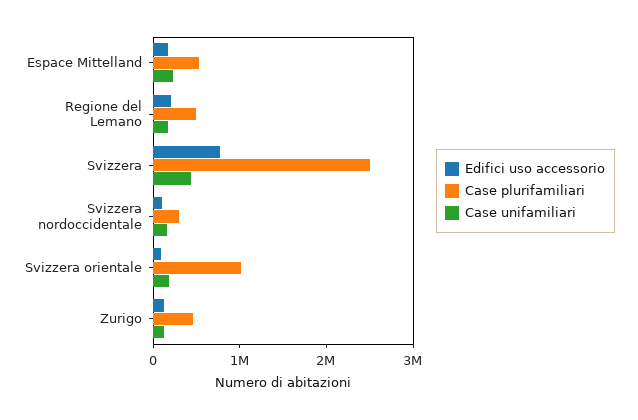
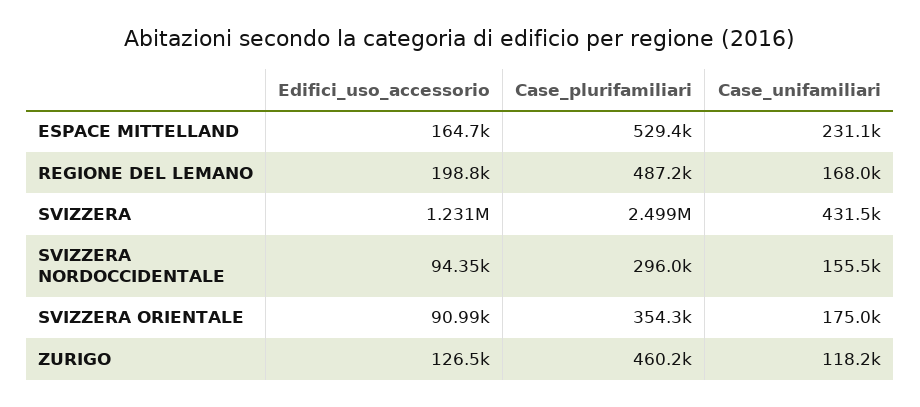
  {
    "Edifici uso accessorio": {
      "Espace Mittelland": 164700,
      "Regione del Lemano": 198800,
-     "Svizzera": 800000,
+     "Svizzera": 1231000,
      "Svizzera nordoccidentale": 94350,
      "Svizzera orientale": 90990,
      "Zurigo": 126500
    },
    "Case plurifamiliari": {
      "Espace Mittelland": 529400,
      "Regione del Lemano": 487200,
      "Svizzera": 2499000,
      "Svizzera nordoccidentale": 296000,
-     "Svizzera orientale": 1000000,
+     "Svizzera orientale": 354300,
      "Zurigo": 460200
    },
    "Case unifamiliari": {
      "Espace Mittelland": 231100,
      "Regione del Lemano": 168000,
      "Svizzera": 431500,
      "Svizzera nordoccidentale": 155500,
      "Svizzera orientale": 175000,
      "Zurigo": 118200
    }
  }

